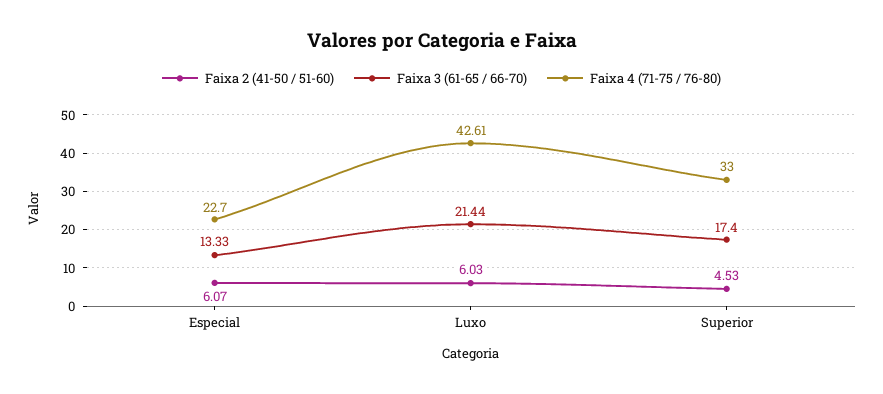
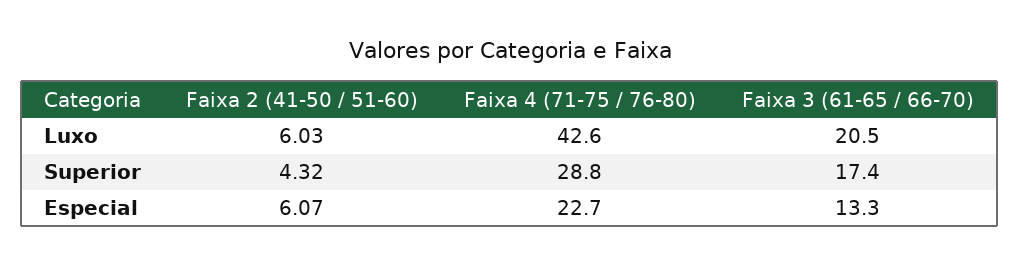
  {
    "Faixa 2 (41-50 / 51-60)": {
      "Especial": 6.07,
      "Luxo": 6.03,
-     "Superior": 4.53
+     "Superior": 4.32
    },
    "Faixa 3 (61-65 / 66-70)": {
      "Especial": 13.33,
-     "Luxo": 21.44,
+     "Luxo": 20.5,
      "Superior": 17.4
    },
    "Faixa 4 (71-75 / 76-80)": {
      "Especial": 22.7,
      "Luxo": 42.61,
-     "Superior": 33
+     "Superior": 28.8
    }
  }

